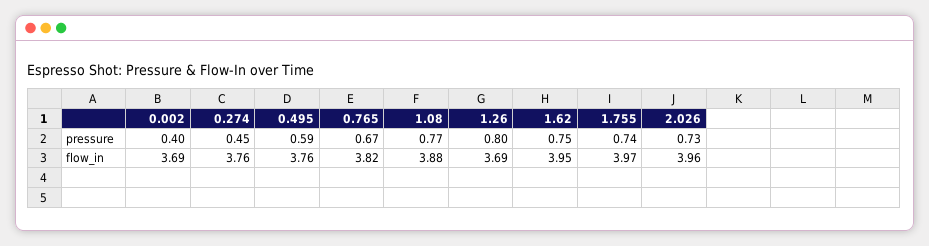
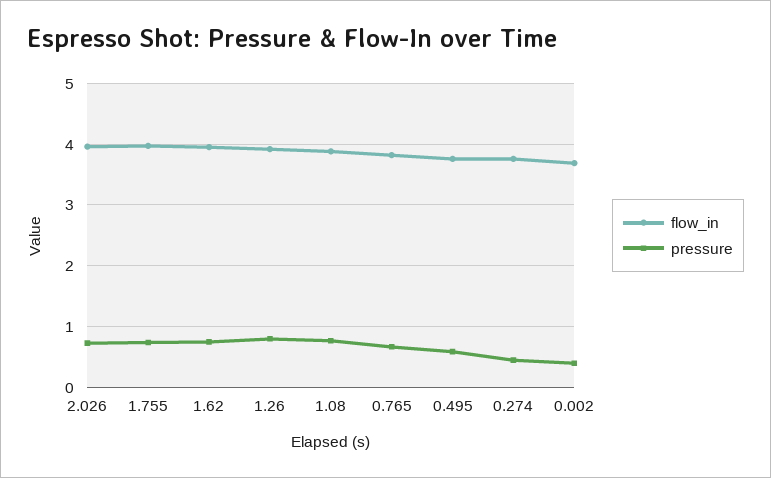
  {
    "pressure": {
      "0.002": 0.4,
      "0.274": 0.45,
      "0.495": 0.59,
      "0.765": 0.67,
      "1.08": 0.77,
      "1.26": 0.8,
      "1.62": 0.75,
      "1.755": 0.74,
      "2.026": 0.73
    },
    "flow_in": {
      "0.002": 3.69,
      "0.274": 3.76,
      "0.495": 3.76,
      "0.765": 3.82,
      "1.08": 3.88,
-     "1.26": 3.69,
+     "1.26": 3.9,
      "1.62": 3.95,
      "1.755": 3.97,
      "2.026": 3.96
    }
  }

